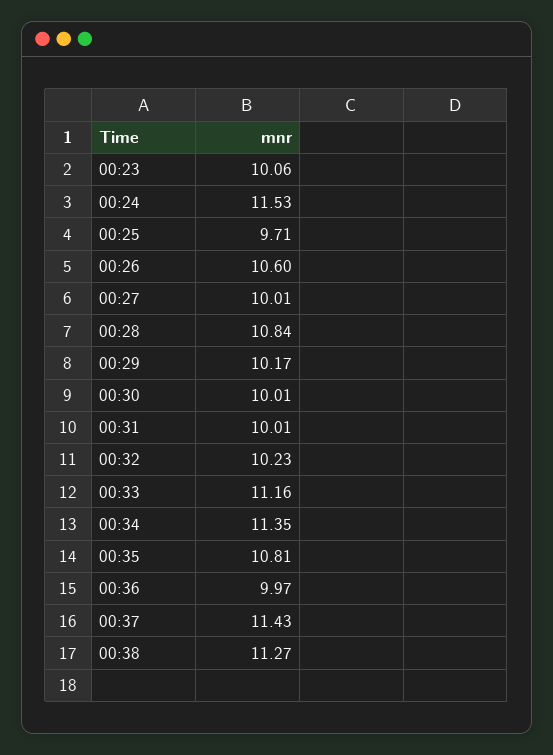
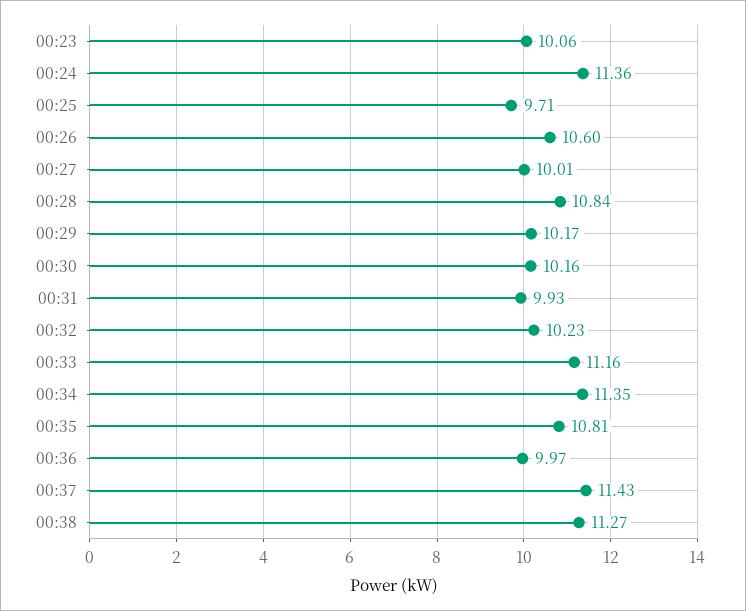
  {
    "00:23": 10.06,
-   "00:24": 11.53,
+   "00:24": 11.36,
    "00:25": 9.71,
    "00:26": 10.6,
    "00:27": 10.01,
    "00:28": 10.84,
    "00:29": 10.17,
-   "00:30": 10.01,
+   "00:30": 10.16,
-   "00:31": 10.01,
+   "00:31": 9.93,
    "00:32": 10.23,
    "00:33": 11.16,
    "00:34": 11.35,
    "00:35": 10.81,
    "00:36": 9.97,
    "00:37": 11.43,
    "00:38": 11.27
  }

